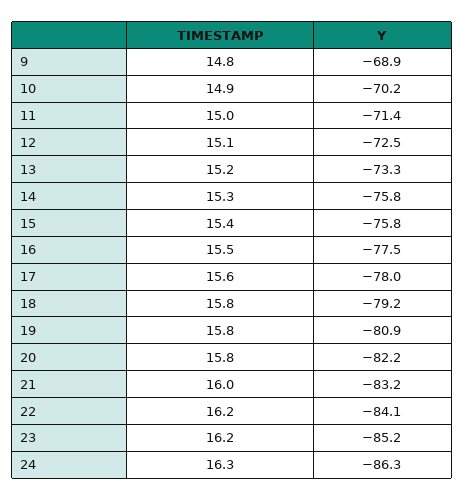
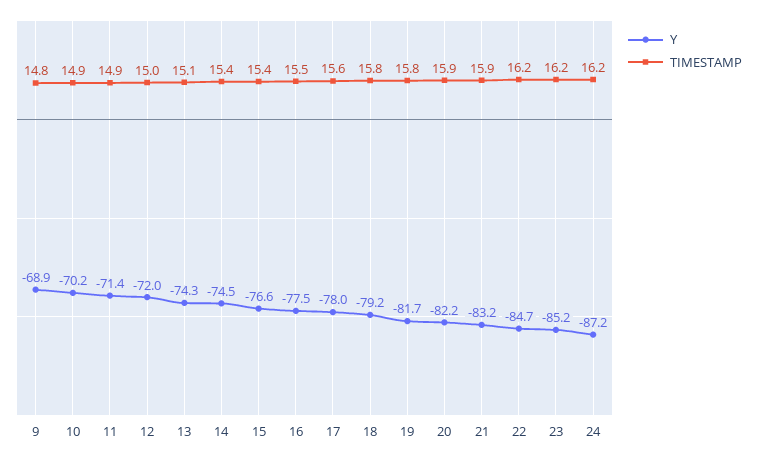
  {
    "TIMESTAMP": {
      "9": 14.8,
      "10": 14.9,
-     "11": 15,
+     "11": 14.9,
-     "12": 15.1,
+     "12": 15,
-     "13": 15.2,
+     "13": 15.1,
-     "14": 15.3,
+     "14": 15.4,
      "15": 15.4,
      "16": 15.5,
      "17": 15.6,
      "18": 15.8,
      "19": 15.8,
-     "20": 15.8,
+     "20": 15.9,
-     "21": 16,
+     "21": 15.9,
      "22": 16.2,
      "23": 16.2,
-     "24": 16.3
+     "24": 16.2
    },
    "Y": {
      "9": -68.9,
      "10": -70.2,
      "11": -71.4,
-     "12": -72.5,
+     "12": -72,
-     "13": -73.3,
+     "13": -74.3,
-     "14": -75.8,
+     "14": -74.5,
-     "15": -75.8,
+     "15": -76.6,
      "16": -77.5,
      "17": -78,
      "18": -79.2,
-     "19": -80.9,
+     "19": -81.7,
      "20": -82.2,
      "21": -83.2,
-     "22": -84.1,
+     "22": -84.7,
      "23": -85.2,
-     "24": -86.3
+     "24": -87.2
    }
  }

